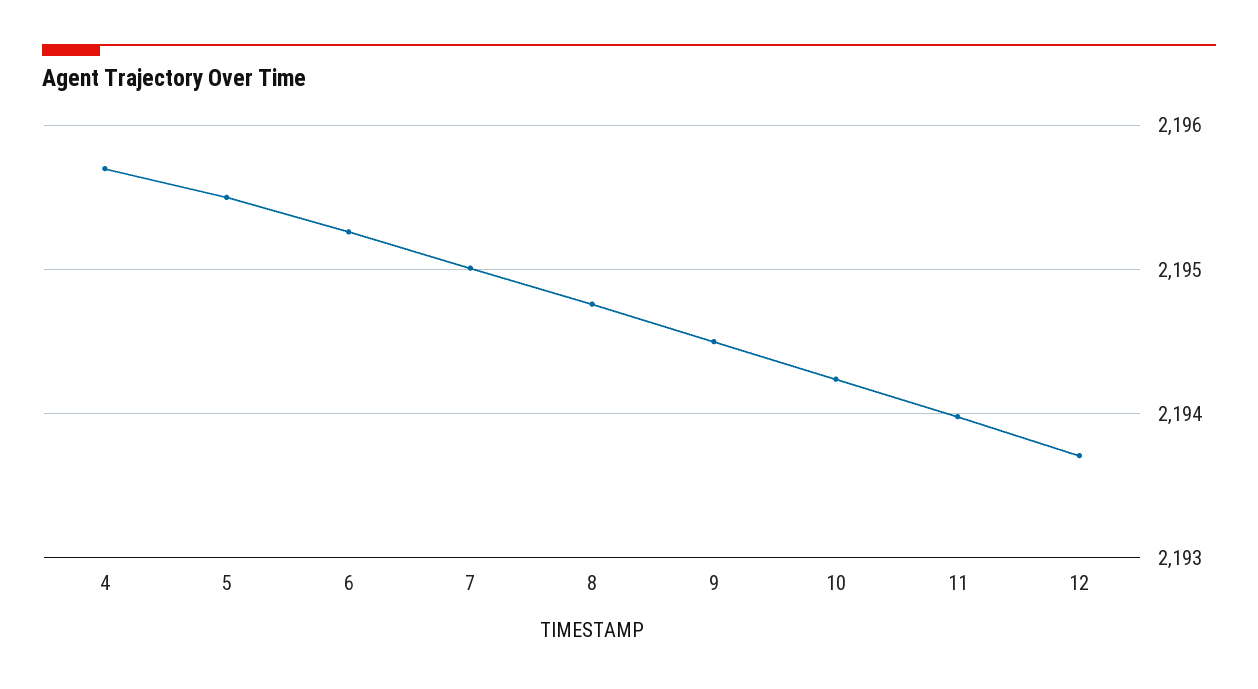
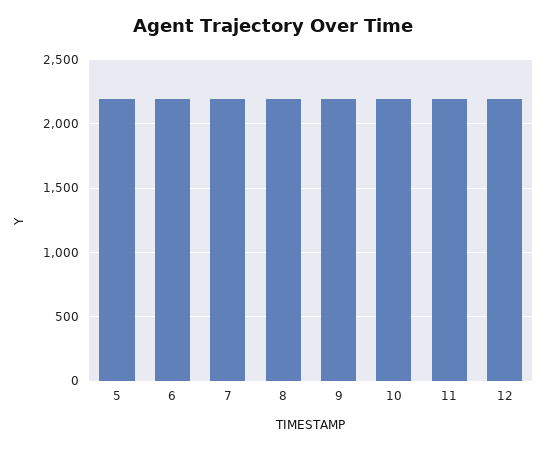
  {
-   "4": 2195.7,
    "5": 2195.5,
    "6": 2195.3,
    "7": 2195,
    "8": 2194.8,
    "9": 2194.5,
    "10": 2194.2,
    "11": 2194,
    "12": 2193.7
  }

